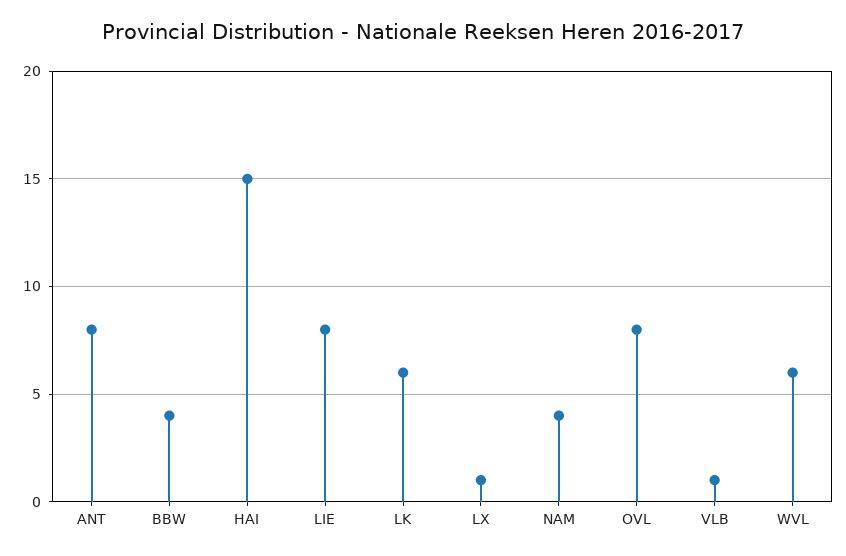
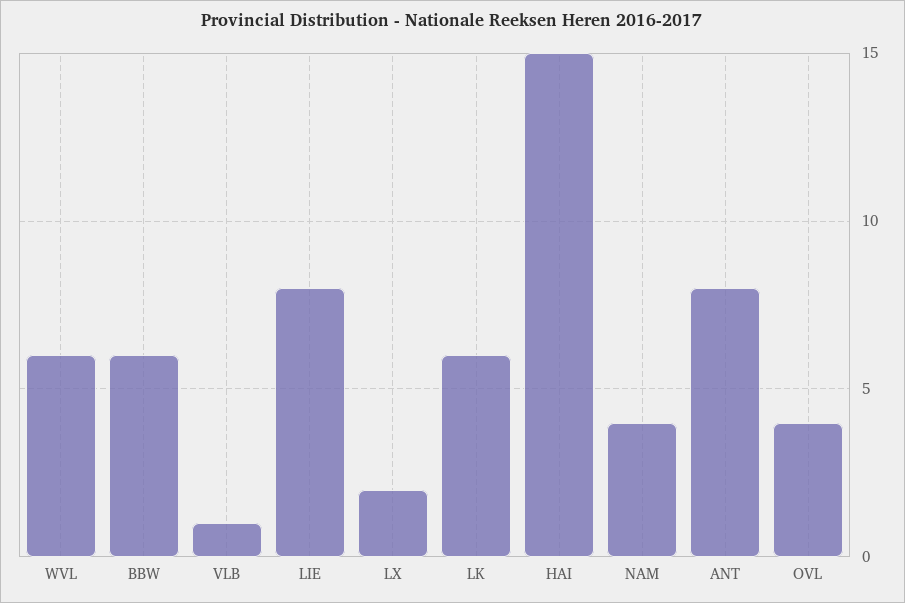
  {
    "ANT": 8,
-   "BBW": 4,
+   "BBW": 6,
    "HAI": 15,
    "LIE": 8,
    "LK": 6,
-   "LX": 1,
+   "LX": 2,
    "NAM": 4,
-   "OVL": 8,
+   "OVL": 4,
    "VLB": 1,
    "WVL": 6
  }

